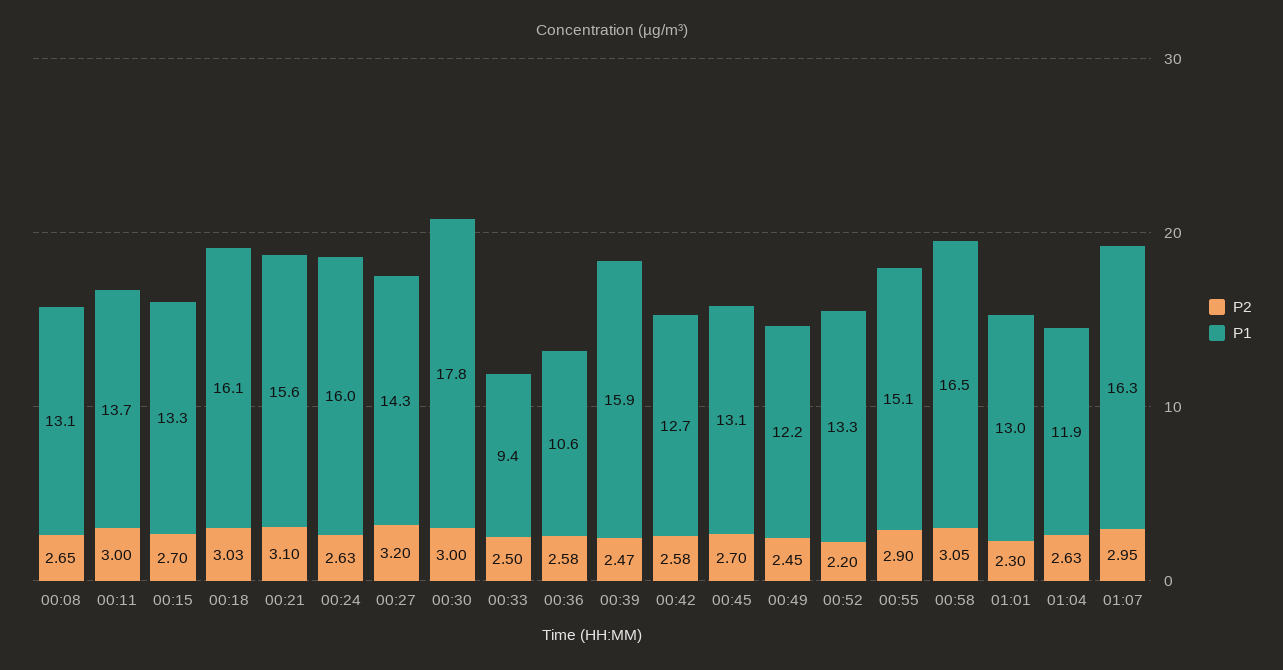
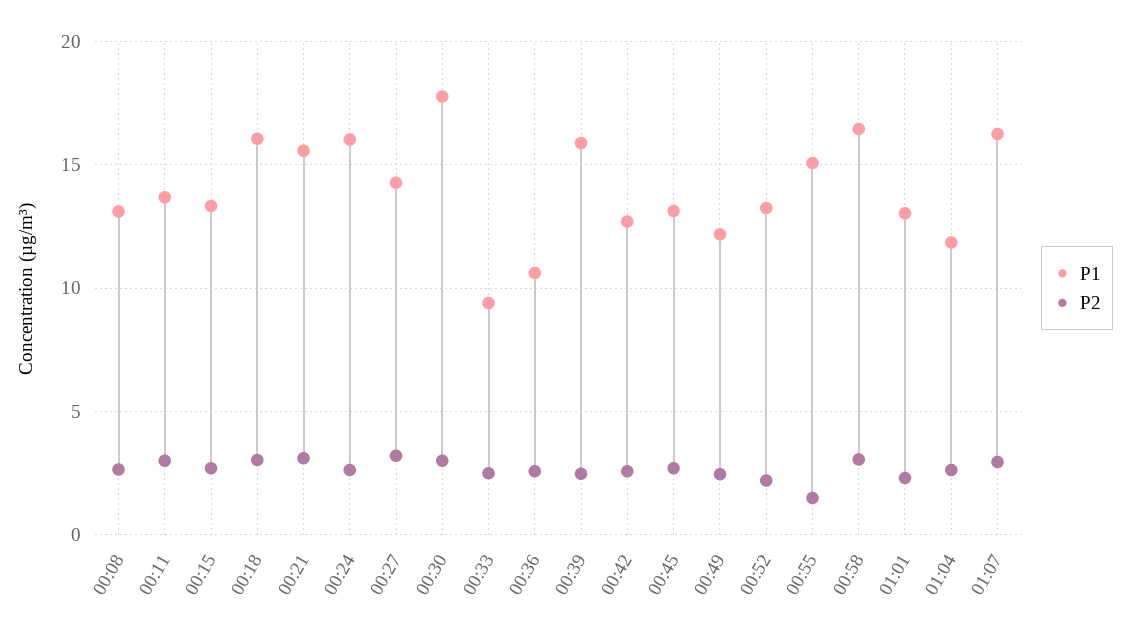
  {
    "P2": {
      "00:08": 2.65,
      "00:11": 3,
      "00:15": 2.7,
      "00:18": 3.03,
      "00:21": 3.1,
      "00:24": 2.63,
      "00:27": 3.2,
      "00:30": 3,
      "00:33": 2.5,
      "00:36": 2.58,
      "00:39": 2.47,
      "00:42": 2.58,
      "00:45": 2.7,
      "00:49": 2.45,
      "00:52": 2.2,
-     "00:55": 2.9,
+     "00:55": 1.5,
      "00:58": 3.05,
      "01:01": 2.3,
      "01:04": 2.63,
      "01:07": 2.95
    },
    "P1": {
      "00:08": 13.1,
      "00:11": 13.7,
      "00:15": 13.3,
      "00:18": 16.1,
      "00:21": 15.6,
      "00:24": 16,
      "00:27": 14.3,
      "00:30": 17.8,
      "00:33": 9.4,
      "00:36": 10.6,
      "00:39": 15.9,
      "00:42": 12.7,
      "00:45": 13.1,
      "00:49": 12.2,
      "00:52": 13.3,
      "00:55": 15.1,
      "00:58": 16.5,
      "01:01": 13,
      "01:04": 11.9,
      "01:07": 16.3
    }
  }

